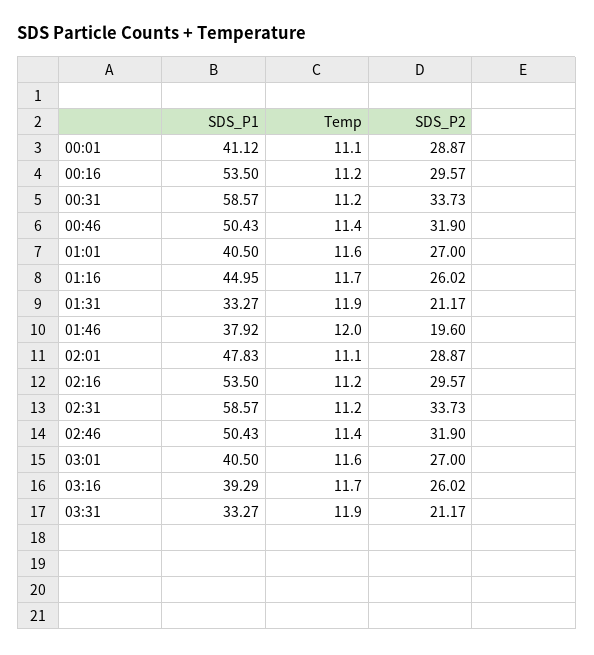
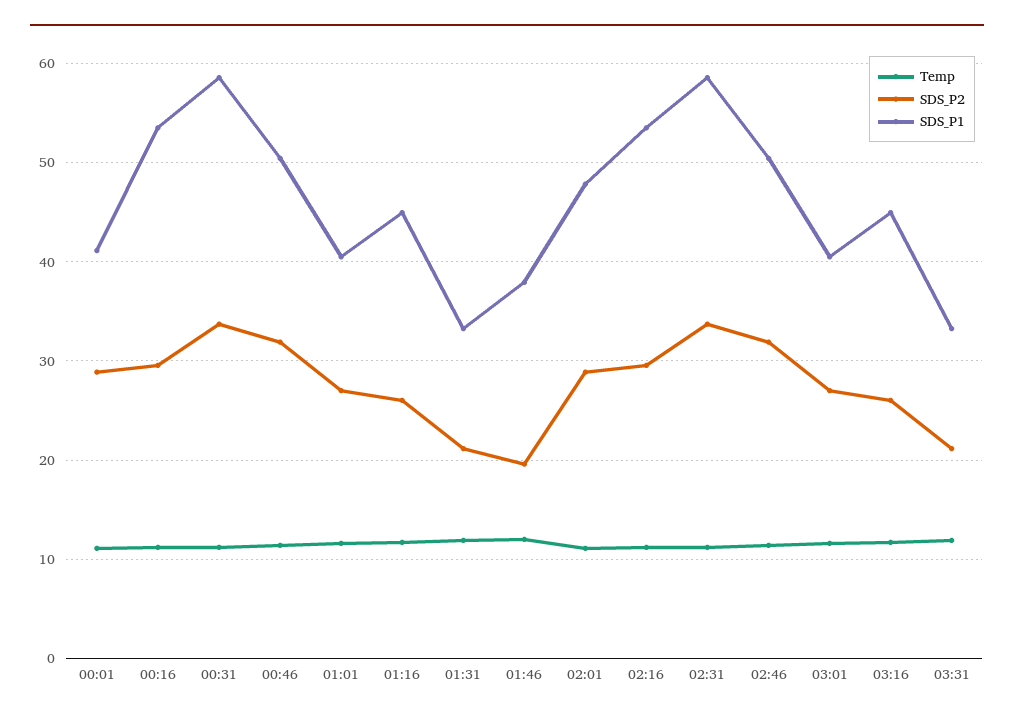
  {
    "SDS_P1": {
      "00:01": 41.12,
      "00:16": 53.5,
      "00:31": 58.57,
      "00:46": 50.43,
      "01:01": 40.5,
      "01:16": 44.95,
      "01:31": 33.27,
      "01:46": 37.92,
      "02:01": 47.83,
      "02:16": 53.5,
      "02:31": 58.57,
      "02:46": 50.43,
      "03:01": 40.5,
-     "03:16": 39.29,
+     "03:16": 45,
      "03:31": 33.27
    },
    "Temp": {
      "00:01": 11.1,
      "00:16": 11.2,
      "00:31": 11.2,
      "00:46": 11.4,
      "01:01": 11.6,
      "01:16": 11.7,
      "01:31": 11.9,
      "01:46": 12,
      "02:01": 11.1,
      "02:16": 11.2,
      "02:31": 11.2,
      "02:46": 11.4,
      "03:01": 11.6,
      "03:16": 11.7,
      "03:31": 11.9
    },
    "SDS_P2": {
      "00:01": 28.87,
      "00:16": 29.57,
      "00:31": 33.73,
      "00:46": 31.9,
      "01:01": 27,
      "01:16": 26.02,
      "01:31": 21.17,
      "01:46": 19.6,
      "02:01": 28.87,
      "02:16": 29.57,
      "02:31": 33.73,
      "02:46": 31.9,
      "03:01": 27,
      "03:16": 26.02,
      "03:31": 21.17
    }
  }

